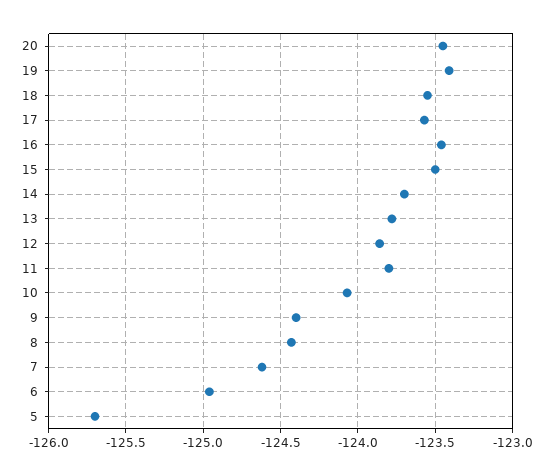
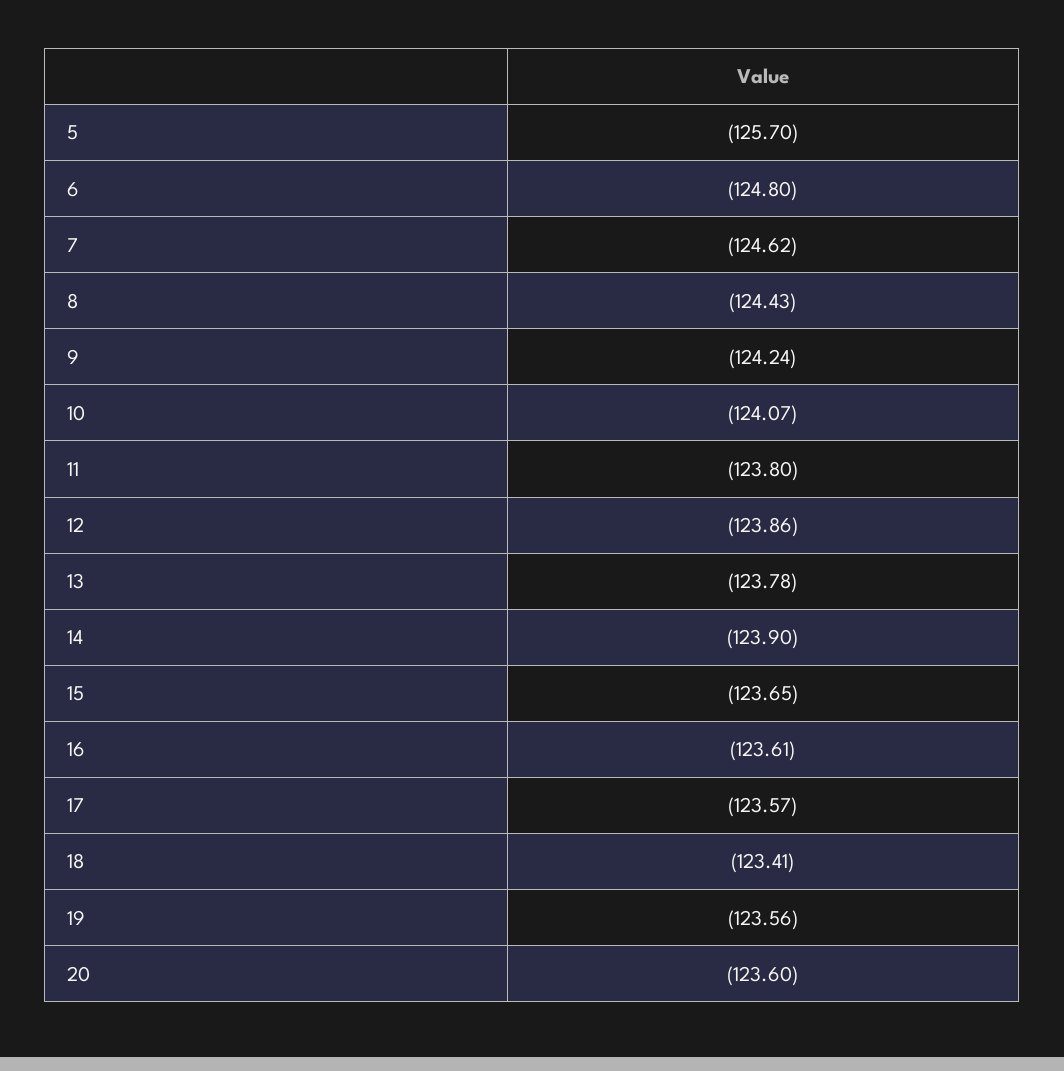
  {
-   "20": -123.45,
+   "20": -123.6,
-   "19": -123.4,
+   "19": -123.56,
-   "18": -123.55,
+   "18": -123.41,
    "17": -123.57,
-   "16": -123.45,
+   "16": -123.61,
-   "15": -123.5,
+   "15": -123.65,
-   "14": -123.7,
+   "14": -123.9,
    "13": -123.78,
    "12": -123.86,
    "11": -123.8,
    "10": -124.07,
-   "9": -124.4,
+   "9": -124.24,
    "8": -124.43,
    "7": -124.62,
-   "6": -124.95,
+   "6": -124.8,
    "5": -125.7
  }

